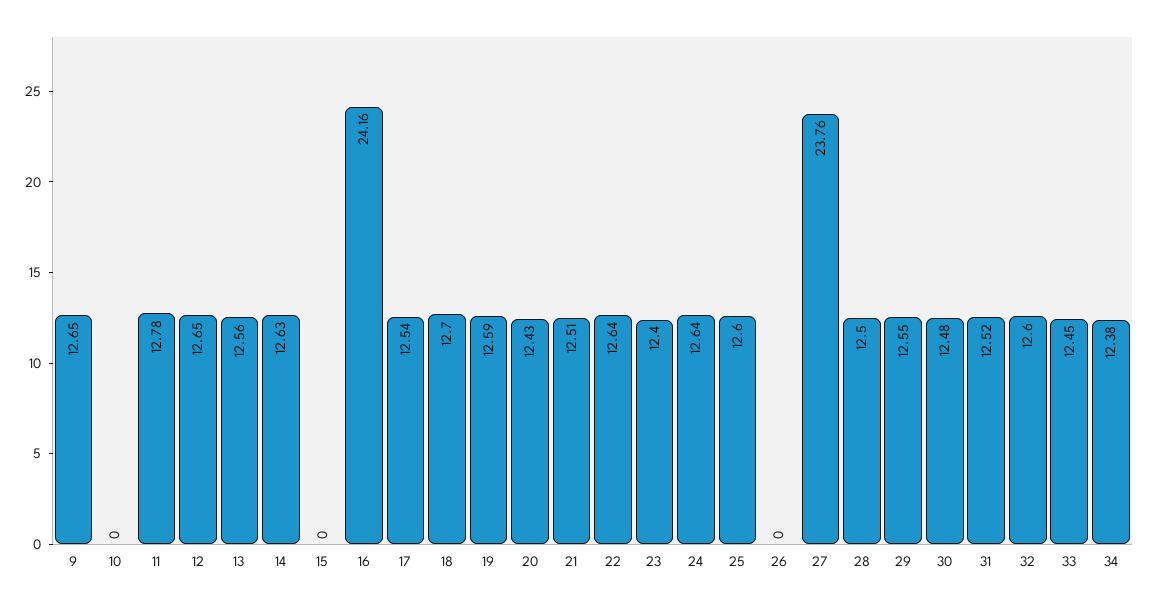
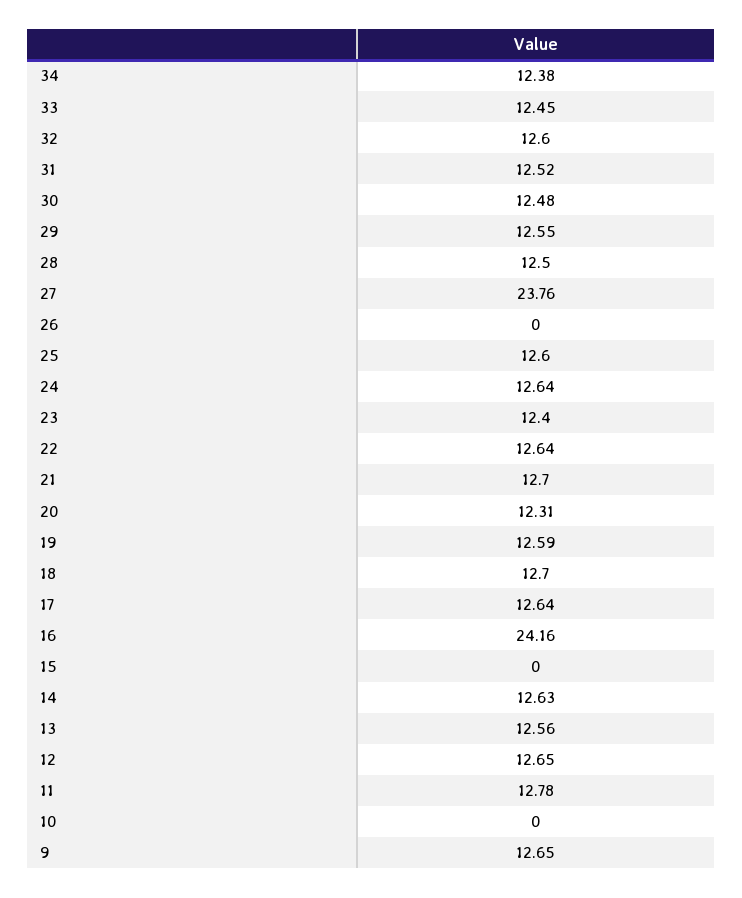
  {
    "9": 12.65,
    "10": 0,
    "11": 12.78,
    "12": 12.65,
    "13": 12.56,
    "14": 12.63,
    "15": 0,
    "16": 24.16,
-   "17": 12.54,
+   "17": 12.64,
    "18": 12.7,
    "19": 12.59,
-   "20": 12.43,
+   "20": 12.31,
-   "21": 12.51,
+   "21": 12.7,
    "22": 12.64,
    "23": 12.4,
    "24": 12.64,
    "25": 12.6,
    "26": 0,
    "27": 23.76,
    "28": 12.5,
    "29": 12.55,
    "30": 12.48,
    "31": 12.52,
    "32": 12.6,
    "33": 12.45,
    "34": 12.38
  }

